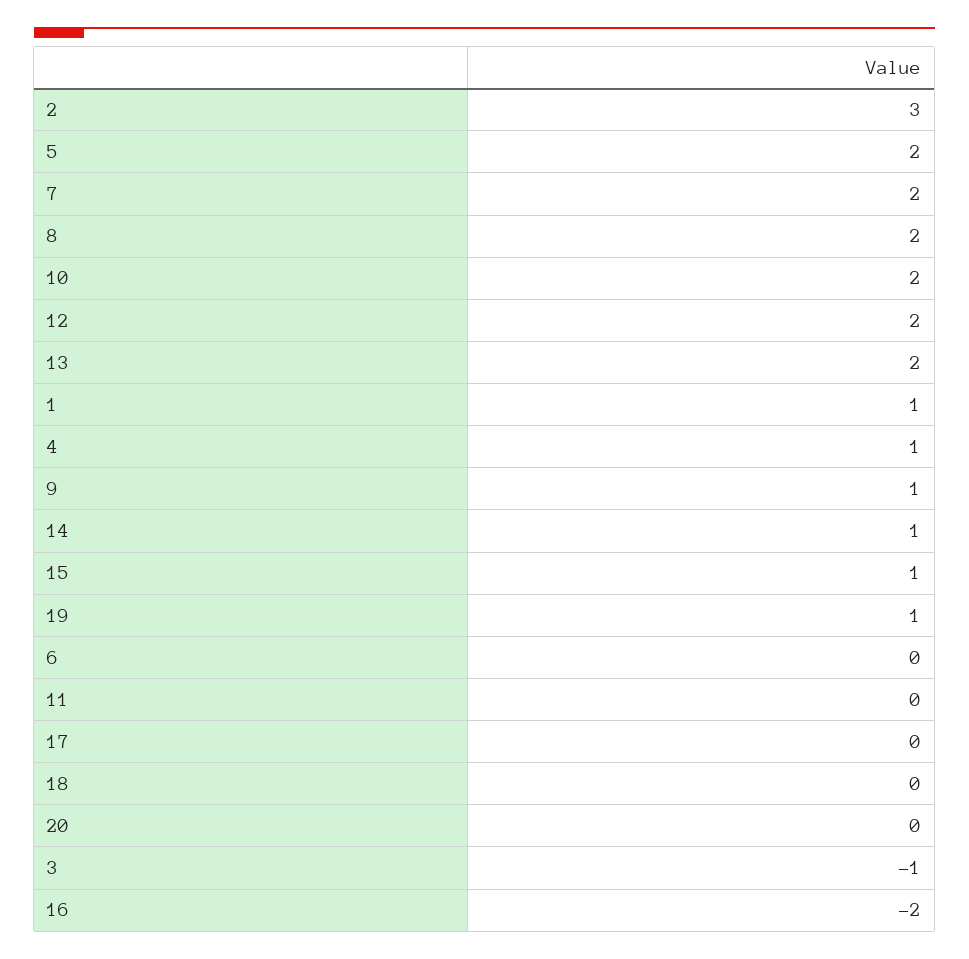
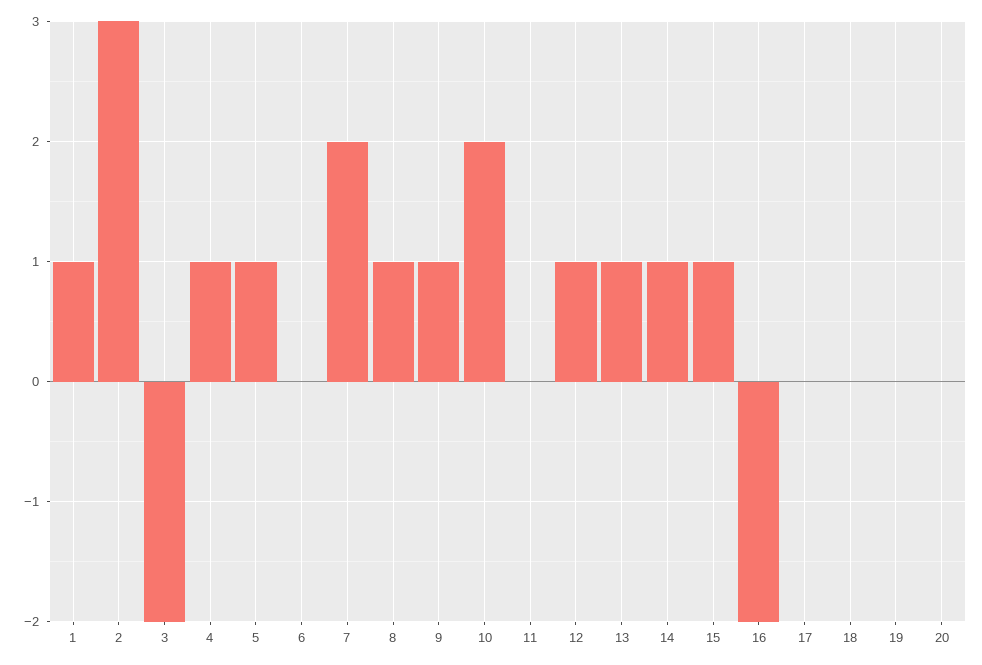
  {
    "2": 3,
-   "5": 2,
+   "5": 1,
    "7": 2,
-   "8": 2,
+   "8": 1,
    "10": 2,
-   "12": 2,
+   "12": 1,
-   "13": 2,
+   "13": 1,
    "1": 1,
    "4": 1,
    "9": 1,
    "14": 1,
    "15": 1,
-   "19": 1,
+   "19": 0,
    "6": 0,
    "11": 0,
    "17": 0,
    "18": 0,
    "20": 0,
-   "3": -1,
+   "3": -2,
    "16": -2
  }

